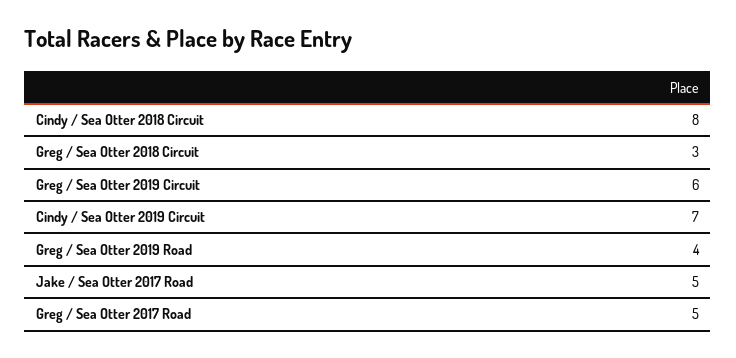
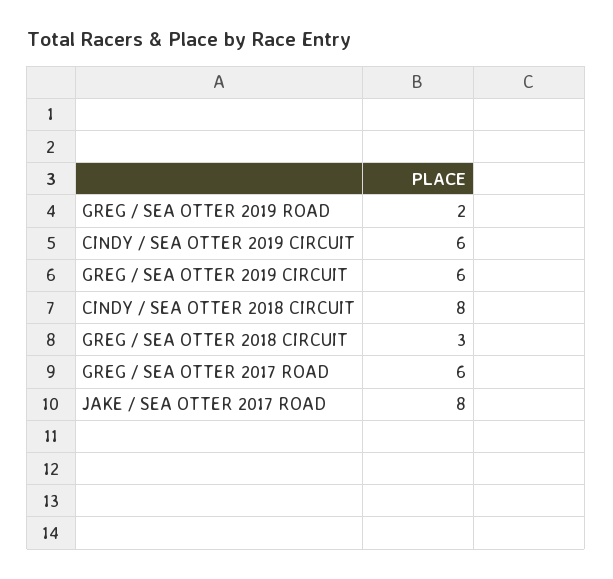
  {
    "Cindy / Sea Otter 2018 Circuit": 8,
    "Greg / Sea Otter 2018 Circuit": 3,
    "Greg / Sea Otter 2019 Circuit": 6,
-   "Cindy / Sea Otter 2019 Circuit": 7,
+   "Cindy / Sea Otter 2019 Circuit": 6,
-   "Greg / Sea Otter 2019 Road": 4,
+   "Greg / Sea Otter 2019 Road": 2,
-   "Jake / Sea Otter 2017 Road": 5,
+   "Jake / Sea Otter 2017 Road": 8,
-   "Greg / Sea Otter 2017 Road": 5
+   "Greg / Sea Otter 2017 Road": 6
  }

